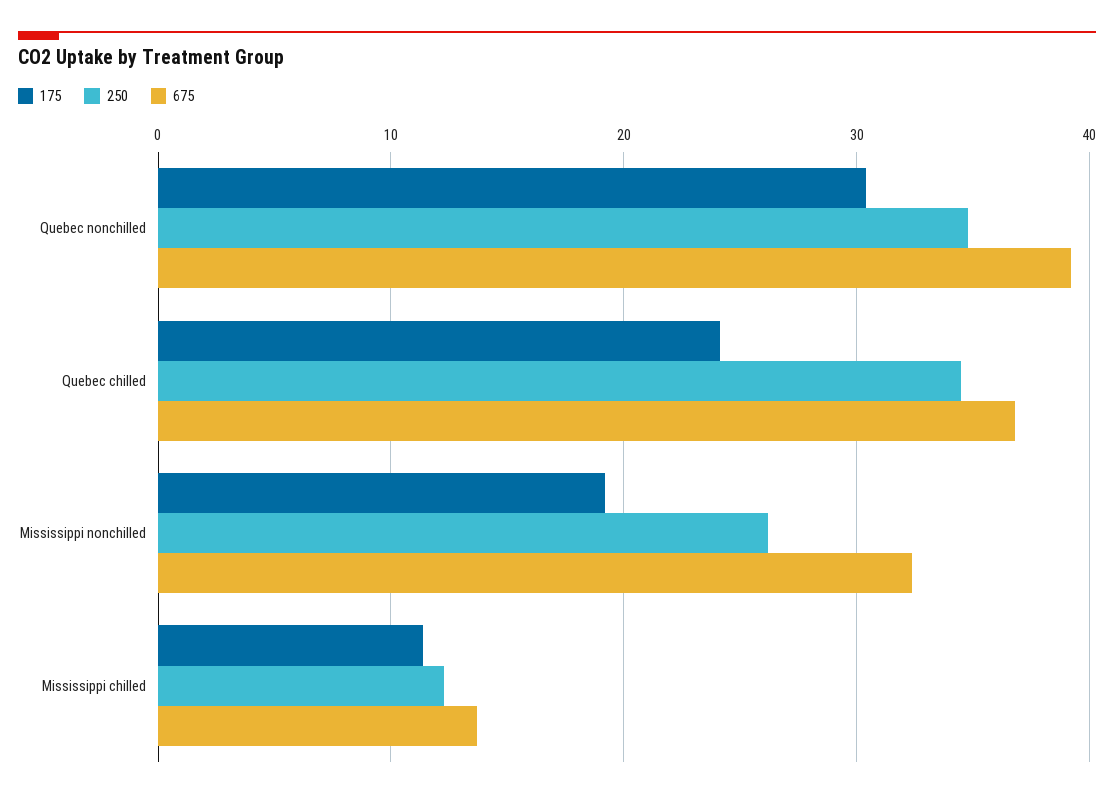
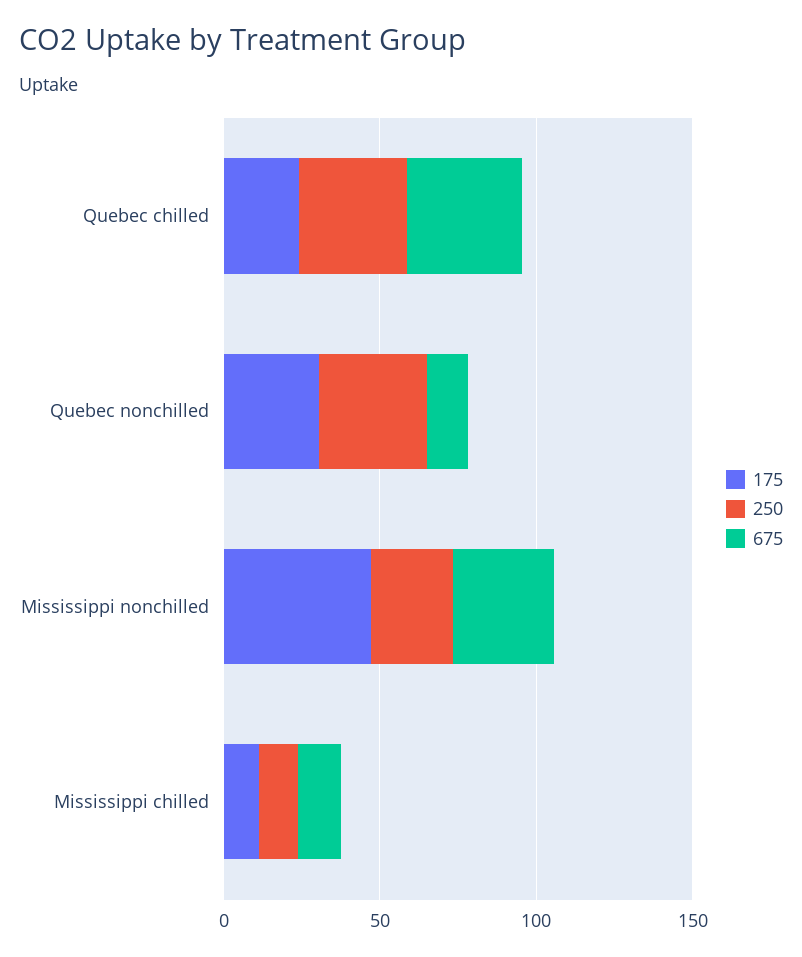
  {
    "175": {
      "Quebec nonchilled": 30,
      "Quebec chilled": 24,
-     "Mississippi nonchilled": 19,
+     "Mississippi nonchilled": 50,
      "Mississippi chilled": 11
    },
    "250": {
      "Quebec nonchilled": 35,
      "Quebec chilled": 34,
      "Mississippi nonchilled": 26,
      "Mississippi chilled": 12
    },
    "675": {
-     "Quebec nonchilled": 39,
+     "Quebec nonchilled": 10,
      "Quebec chilled": 37,
      "Mississippi nonchilled": 32,
      "Mississippi chilled": 14
    }
  }

